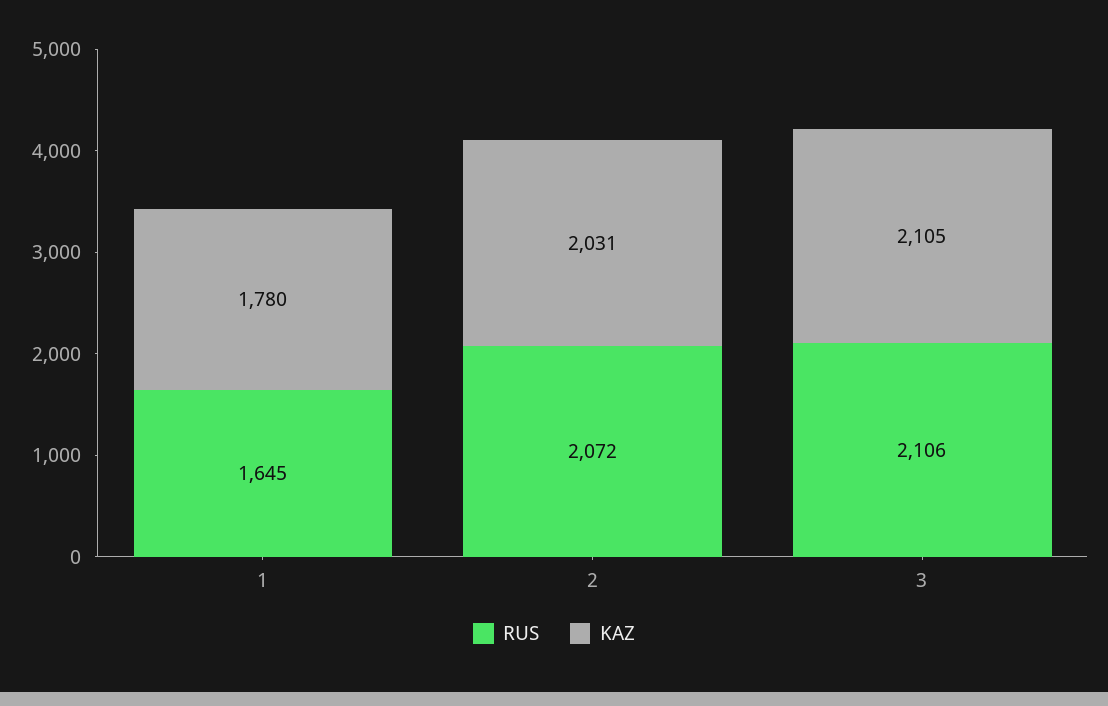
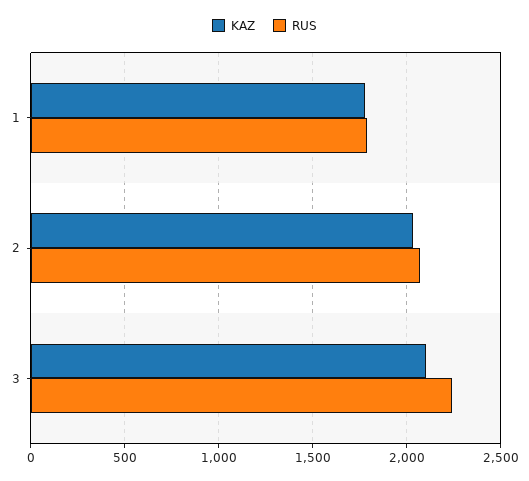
  {
    "RUS": {
-     "1": 1645,
+     "1": 1800,
      "2": 2072,
-     "3": 2106
+     "3": 2250
    },
    "KAZ": {
      "1": 1780,
      "2": 2031,
      "3": 2105
    }
  }

